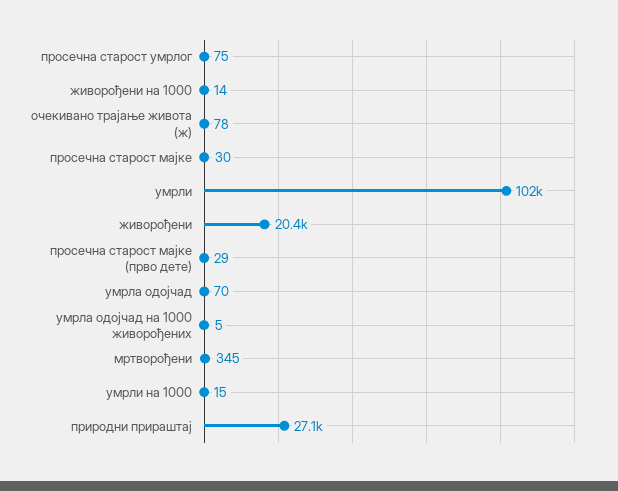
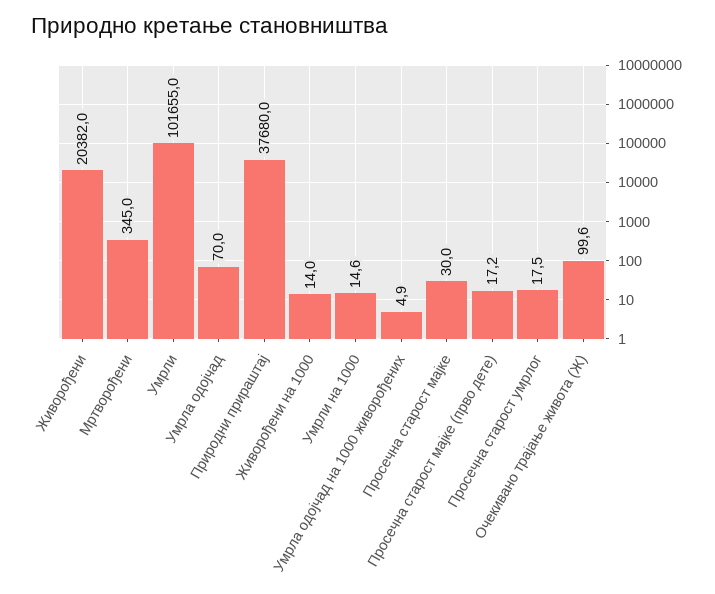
  {
-   "просечна старост умрлог": 75,
+   "просечна старост умрлог": 17.5,
    "живорођени на 1000": 14,
-   "очекивано трајање живота (ж)": 78,
+   "очекивано трајање живота (ж)": 99.6,
    "просечна старост мајке": 30,
    "умрли": 101655,
    "живорођени": 20382,
-   "просечна старост мајке (прво дете)": 29,
+   "просечна старост мајке (прво дете)": 17.2,
    "умрла одојчад": 70,
    "умрла одојчад на 1000 живорођених": 4.9,
    "мртворођени": 345,
    "умрли на 1000": 14.6,
-   "природни прираштај": 27100
+   "природни прираштај": 37680
  }

